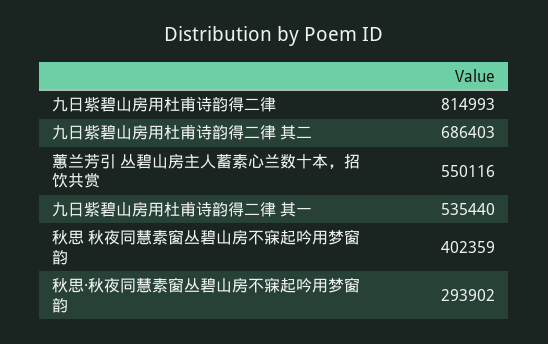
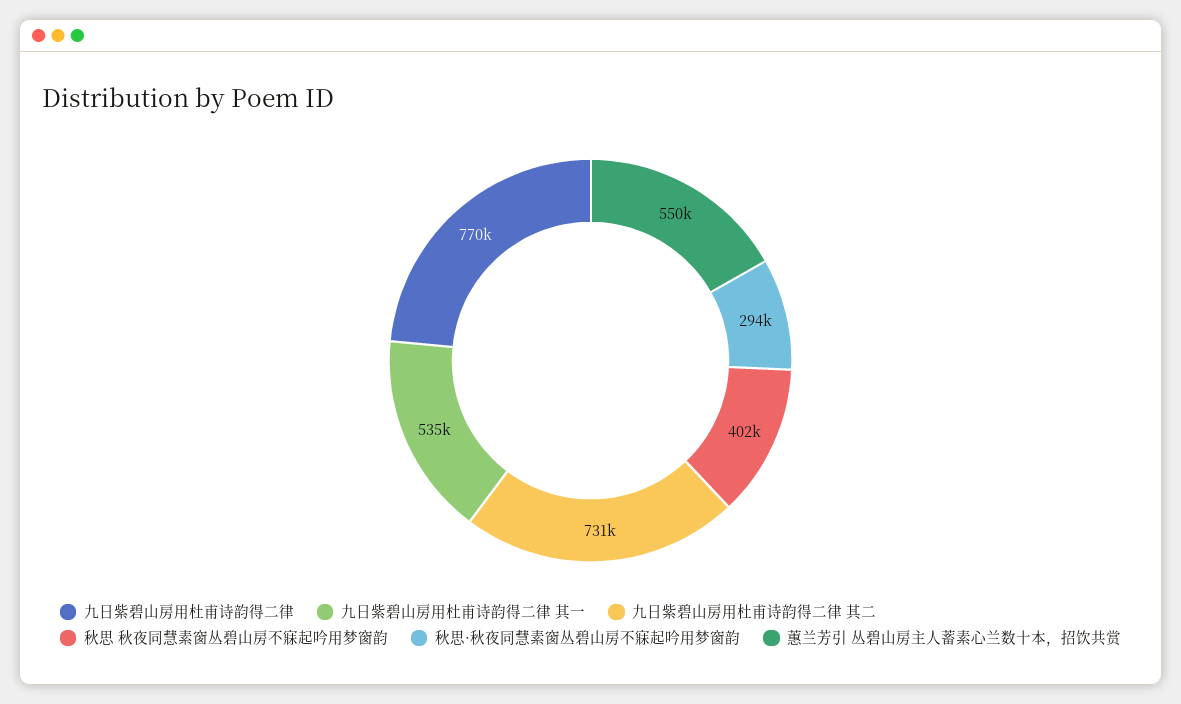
  {
-   "九日紫碧山房用杜甫诗韵得二律": 814993,
+   "九日紫碧山房用杜甫诗韵得二律": 770000,
-   "九日紫碧山房用杜甫诗韵得二律 其二": 686403,
+   "九日紫碧山房用杜甫诗韵得二律 其二": 731000,
    "蕙兰芳引 丛碧山房主人蓄素心兰数十本，招饮共赏": 550116,
    "九日紫碧山房用杜甫诗韵得二律 其一": 535440,
    "秋思 秋夜同慧素窗丛碧山房不寐起吟用梦窗韵": 402359,
    "秋思·秋夜同慧素窗丛碧山房不寐起吟用梦窗韵": 293902
  }

